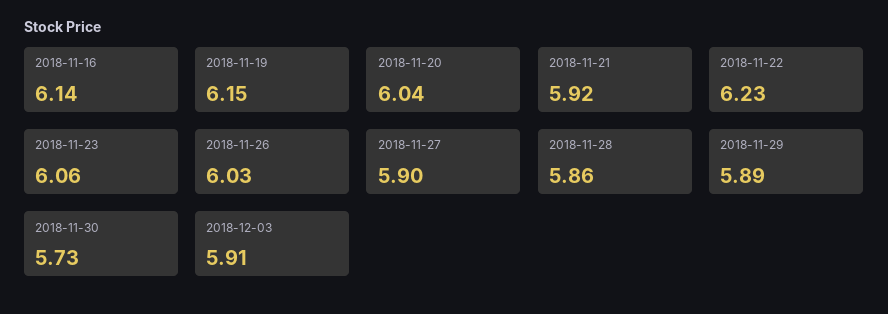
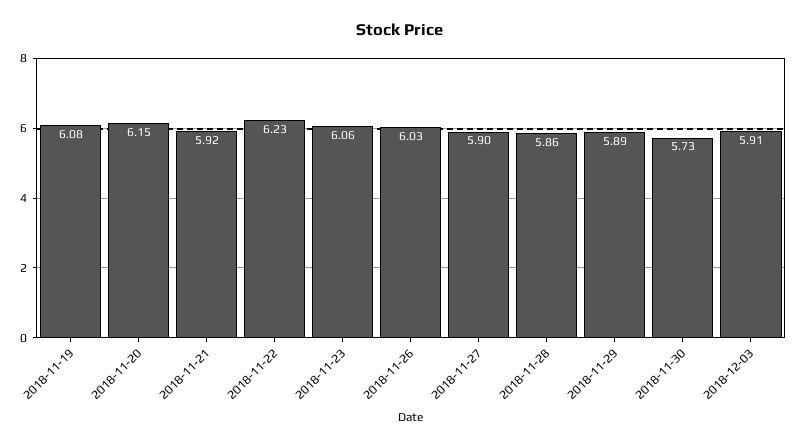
  {
-   "2018-11-16": 6.14,
-   "2018-11-19": 6.15,
+   "2018-11-19": 6.08,
-   "2018-11-20": 6.04,
+   "2018-11-20": 6.15,
    "2018-11-21": 5.92,
    "2018-11-22": 6.23,
    "2018-11-23": 6.06,
    "2018-11-26": 6.03,
    "2018-11-27": 5.9,
    "2018-11-28": 5.86,
    "2018-11-29": 5.89,
    "2018-11-30": 5.73,
    "2018-12-03": 5.91
  }

